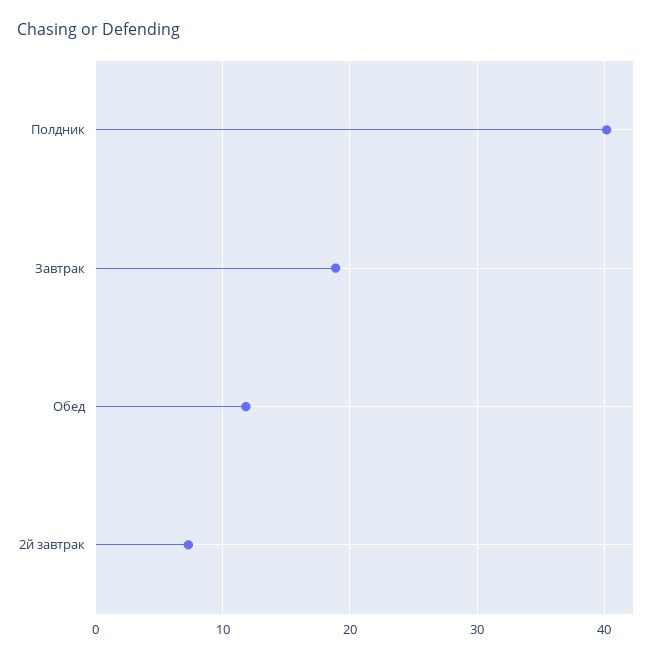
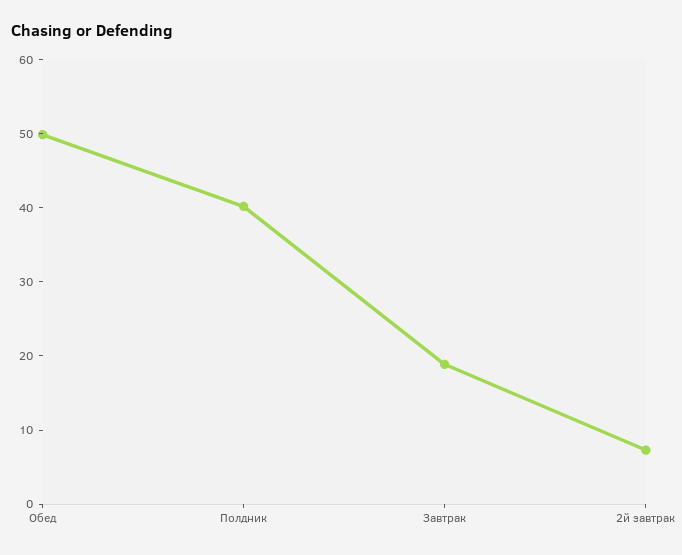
  {
    "Полдник": 40,
    "Завтрак": 19,
-   "Обед": 12,
+   "Обед": 50,
    "2й завтрак": 7
  }

